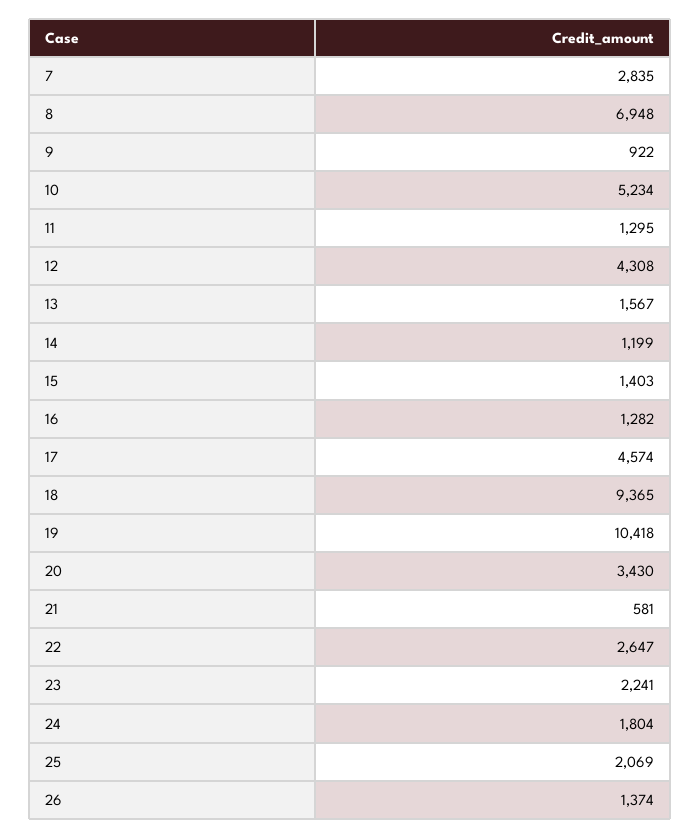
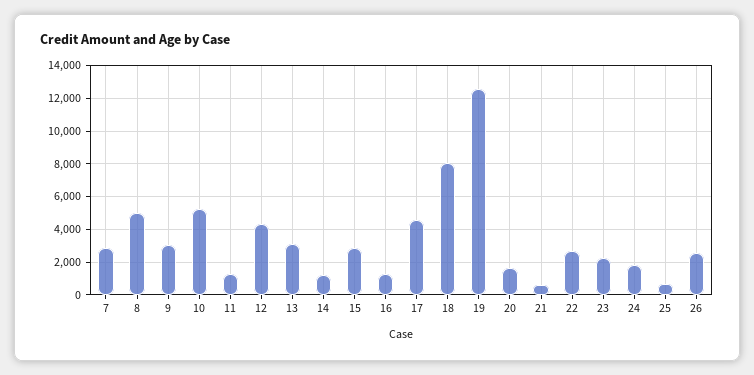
  {
    "7": 2835,
-   "8": 6948,
+   "8": 5000,
-   "9": 922,
+   "9": 3000,
    "10": 5234,
    "11": 1295,
    "12": 4308,
-   "13": 1567,
+   "13": 3000,
    "14": 1199,
-   "15": 1403,
+   "15": 3000,
    "16": 1282,
    "17": 4574,
-   "18": 9365,
+   "18": 8000,
-   "19": 10418,
+   "19": 12500,
-   "20": 3430,
+   "20": 1500,
    "21": 581,
    "22": 2647,
    "23": 2241,
    "24": 1804,
-   "25": 2069,
+   "25": 500,
-   "26": 1374
+   "26": 2500
  }

